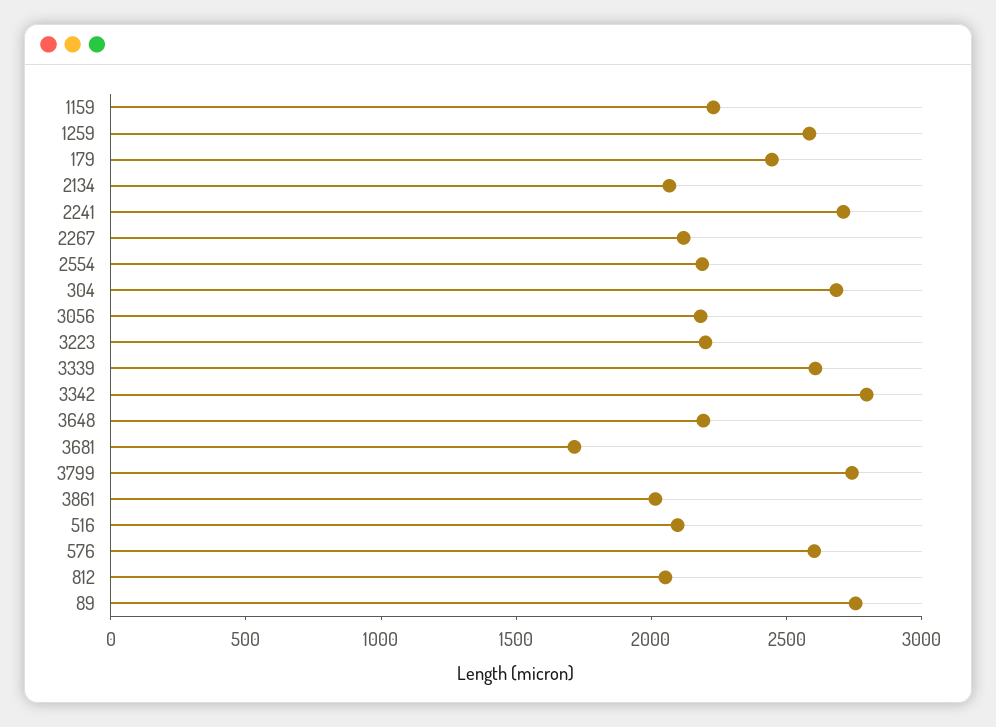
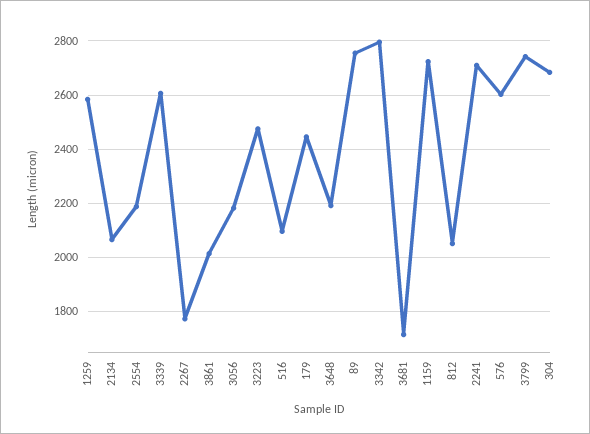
  {
-   "1159": 2200,
+   "1159": 2725,
    "1259": 2575,
    "179": 2450,
    "2134": 2075,
    "2241": 2700,
-   "2267": 2100,
+   "2267": 1775,
    "2554": 2200,
    "304": 2675,
    "3056": 2175,
-   "3223": 2200,
+   "3223": 2475,
    "3339": 2600,
    "3342": 2800,
    "3648": 2200,
    "3681": 1725,
    "3799": 2750,
    "3861": 2025,
    "516": 2100,
    "576": 2600,
    "812": 2050,
    "89": 2750
  }

